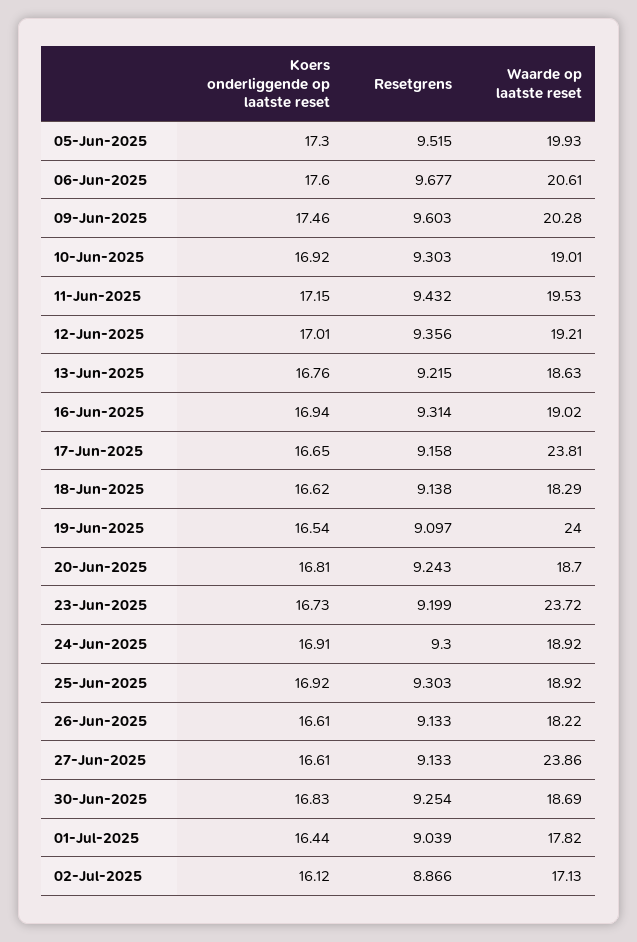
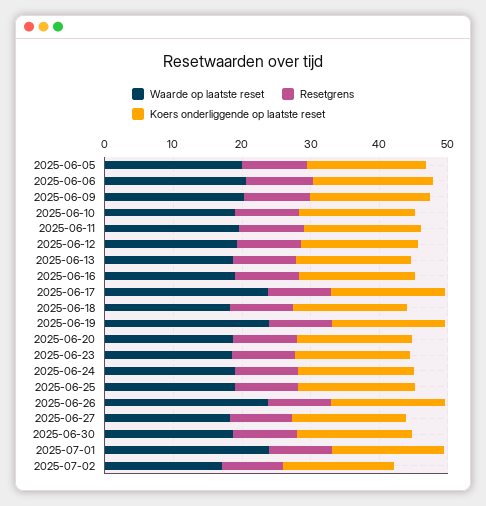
  {
    "Koers onderliggende op laatste reset": {
      "05-Jun-2025": 17.3,
      "06-Jun-2025": 17.6,
      "09-Jun-2025": 17.46,
      "10-Jun-2025": 16.92,
      "11-Jun-2025": 17.15,
      "12-Jun-2025": 17.01,
      "13-Jun-2025": 16.76,
      "16-Jun-2025": 16.94,
      "17-Jun-2025": 16.65,
      "18-Jun-2025": 16.62,
      "19-Jun-2025": 16.54,
      "20-Jun-2025": 16.81,
      "23-Jun-2025": 16.73,
      "24-Jun-2025": 16.91,
      "25-Jun-2025": 16.92,
      "26-Jun-2025": 16.61,
      "27-Jun-2025": 16.61,
      "30-Jun-2025": 16.83,
      "01-Jul-2025": 16.44,
      "02-Jul-2025": 16.12
    },
    "Resetgrens": {
      "05-Jun-2025": 9.515,
      "06-Jun-2025": 9.677,
      "09-Jun-2025": 9.603,
      "10-Jun-2025": 9.303,
      "11-Jun-2025": 9.432,
      "12-Jun-2025": 9.356,
      "13-Jun-2025": 9.215,
      "16-Jun-2025": 9.314,
      "17-Jun-2025": 9.158,
      "18-Jun-2025": 9.138,
      "19-Jun-2025": 9.097,
      "20-Jun-2025": 9.243,
      "23-Jun-2025": 9.199,
      "24-Jun-2025": 9.3,
      "25-Jun-2025": 9.303,
      "26-Jun-2025": 9.133,
      "27-Jun-2025": 9.133,
      "30-Jun-2025": 9.254,
      "01-Jul-2025": 9.039,
      "02-Jul-2025": 8.866
    },
    "Waarde op laatste reset": {
      "05-Jun-2025": 19.93,
      "06-Jun-2025": 20.61,
      "09-Jun-2025": 20.28,
      "10-Jun-2025": 19.01,
      "11-Jun-2025": 19.53,
      "12-Jun-2025": 19.21,
      "13-Jun-2025": 18.63,
      "16-Jun-2025": 19.02,
      "17-Jun-2025": 23.81,
      "18-Jun-2025": 18.29,
      "19-Jun-2025": 24,
      "20-Jun-2025": 18.7,
-     "23-Jun-2025": 23.72,
+     "23-Jun-2025": 18,
      "24-Jun-2025": 18.92,
      "25-Jun-2025": 18.92,
-     "26-Jun-2025": 18.22,
+     "26-Jun-2025": 24,
-     "27-Jun-2025": 23.86,
+     "27-Jun-2025": 18,
      "30-Jun-2025": 18.69,
-     "01-Jul-2025": 17.82,
+     "01-Jul-2025": 24,
      "02-Jul-2025": 17.13
    }
  }

